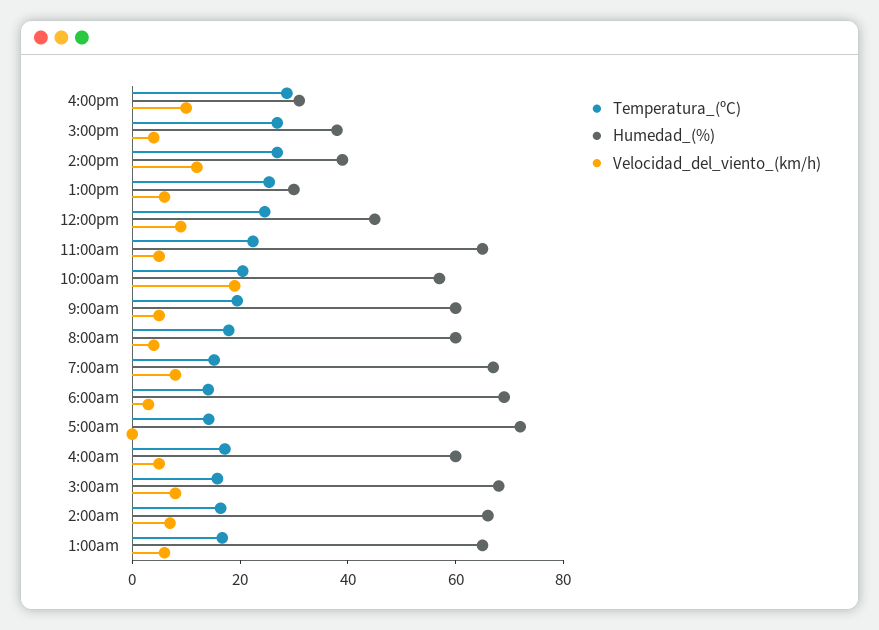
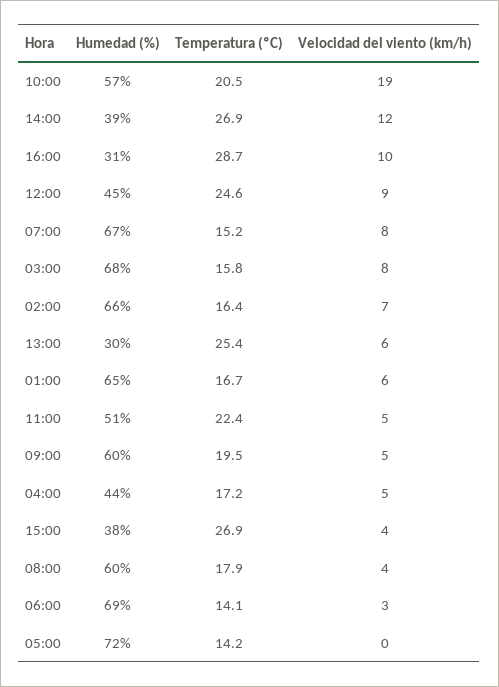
  {
    "Temperatura_(ºC)": {
      "4:00pm": 28.7,
      "3:00pm": 26.9,
      "2:00pm": 26.9,
      "1:00pm": 25.4,
      "12:00pm": 24.6,
      "11:00am": 22.4,
      "10:00am": 20.5,
      "9:00am": 19.5,
      "8:00am": 17.9,
      "7:00am": 15.2,
      "6:00am": 14.1,
      "5:00am": 14.2,
      "4:00am": 17.2,
      "3:00am": 15.8,
      "2:00am": 16.4,
      "1:00am": 16.7
    },
    "Humedad_(%)": {
      "4:00pm": 31,
      "3:00pm": 38,
      "2:00pm": 39,
      "1:00pm": 30,
      "12:00pm": 45,
-     "11:00am": 65,
+     "11:00am": 51,
      "10:00am": 57,
      "9:00am": 60,
      "8:00am": 60,
      "7:00am": 67,
      "6:00am": 69,
      "5:00am": 72,
-     "4:00am": 60,
+     "4:00am": 44,
      "3:00am": 68,
      "2:00am": 66,
      "1:00am": 65
    },
    "Velocidad_del_viento_(km/h)": {
      "4:00pm": 10,
      "3:00pm": 4,
      "2:00pm": 12,
      "1:00pm": 6,
      "12:00pm": 9,
      "11:00am": 5,
      "10:00am": 19,
      "9:00am": 5,
      "8:00am": 4,
      "7:00am": 8,
      "6:00am": 3,
      "5:00am": 0,
      "4:00am": 5,
      "3:00am": 8,
      "2:00am": 7,
      "1:00am": 6
    }
  }

